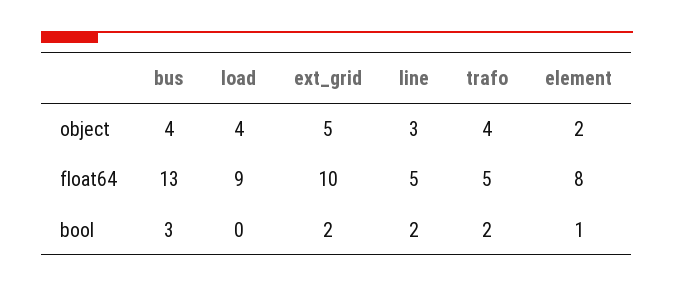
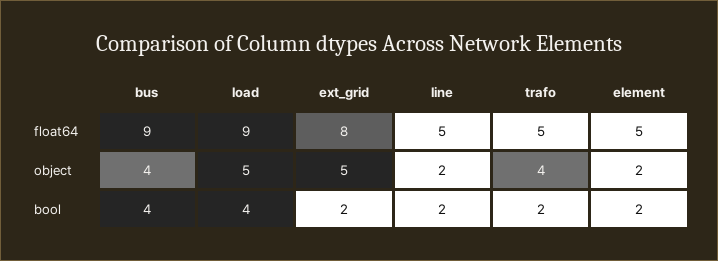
  {
    "bus": {
      "object": 4,
-     "float64": 13,
+     "float64": 9,
-     "bool": 3
+     "bool": 4
    },
    "load": {
-     "object": 4,
+     "object": 5,
      "float64": 9,
-     "bool": 0
+     "bool": 4
    },
    "ext_grid": {
      "object": 5,
-     "float64": 10,
+     "float64": 8,
      "bool": 2
    },
    "line": {
-     "object": 3,
+     "object": 2,
      "float64": 5,
      "bool": 2
    },
    "trafo": {
      "object": 4,
      "float64": 5,
      "bool": 2
    },
    "element": {
      "object": 2,
-     "float64": 8,
+     "float64": 5,
-     "bool": 1
+     "bool": 2
    }
  }

